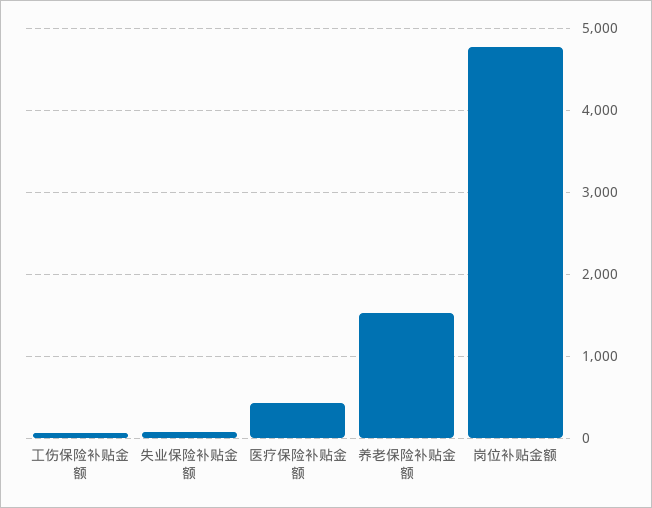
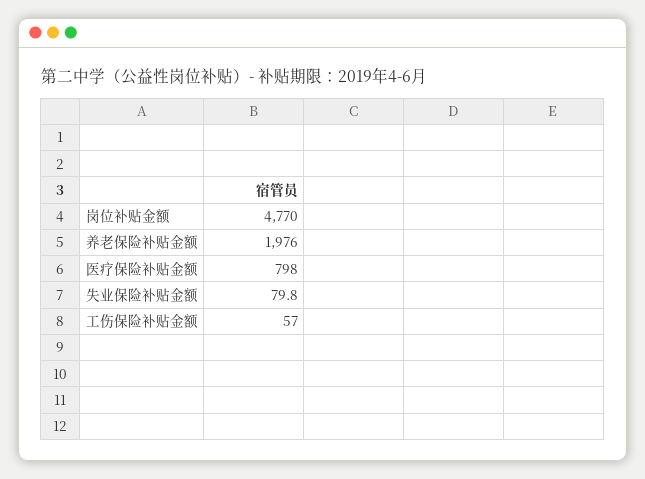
  {
    "工伤保险补贴金额": 57,
    "失业保险补贴金额": 79.8,
-   "医疗保险补贴金额": 400,
+   "医疗保险补贴金额": 798,
-   "养老保险补贴金额": 1500,
+   "养老保险补贴金额": 1976,
    "岗位补贴金额": 4770
  }

